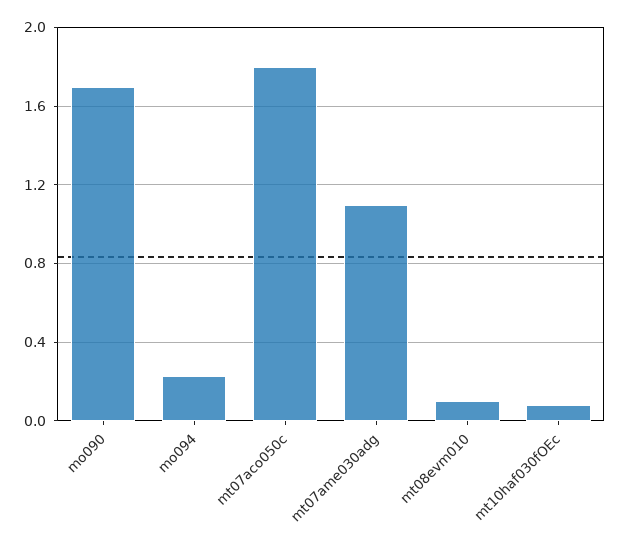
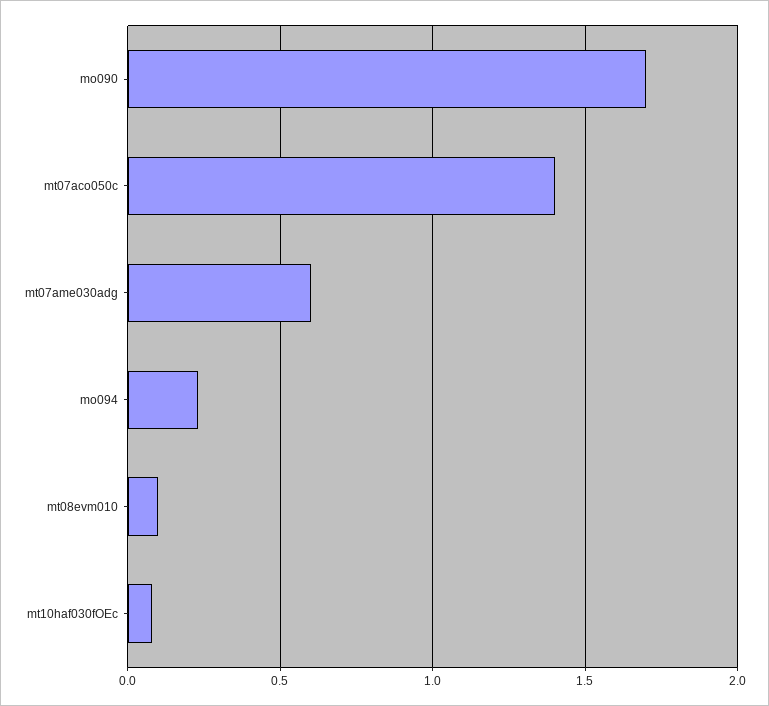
  {
    "mo090": 1.7,
    "mo094": 0.25,
-   "mt07aco050c": 1.8,
+   "mt07aco050c": 1.4,
-   "mt07ame030adg": 1.1,
+   "mt07ame030adg": 0.6,
    "mt08evm010": 0.1,
    "mt10haf030fOEc": 0.1
  }

